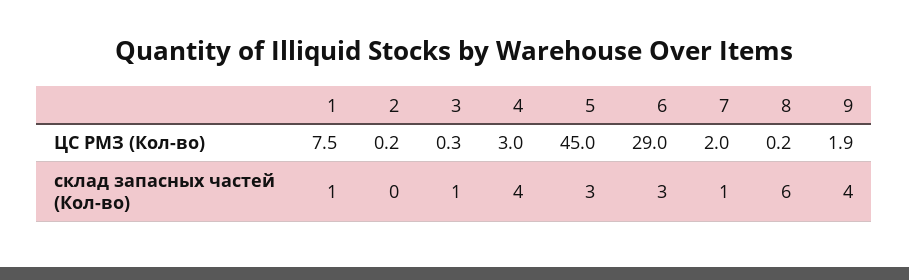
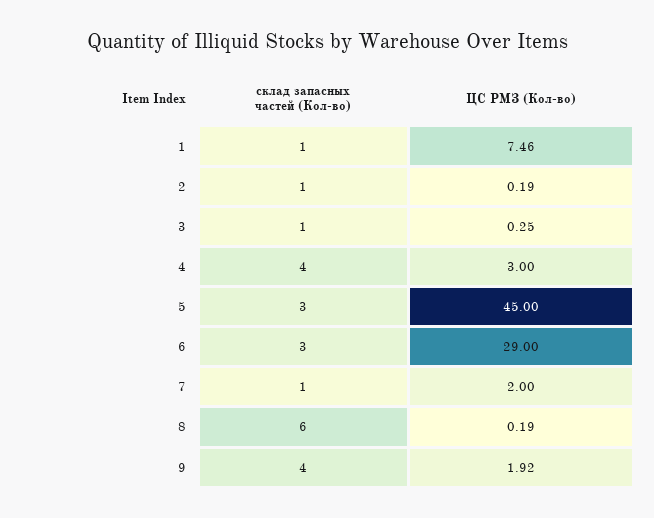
  {
    "1": {
      "ЦС РМЗ (Кол-во)": 7.46,
      "склад запасных частей (Кол-во)": 1
    },
    "2": {
      "ЦС РМЗ (Кол-во)": 0.19,
-     "склад запасных частей (Кол-во)": 0
+     "склад запасных частей (Кол-во)": 1
    },
    "3": {
      "ЦС РМЗ (Кол-во)": 0.25,
      "склад запасных частей (Кол-во)": 1
    },
    "4": {
      "ЦС РМЗ (Кол-во)": 3,
      "склад запасных частей (Кол-во)": 4
    },
    "5": {
      "ЦС РМЗ (Кол-во)": 45,
      "склад запасных частей (Кол-во)": 3
    },
    "6": {
      "ЦС РМЗ (Кол-во)": 29,
      "склад запасных частей (Кол-во)": 3
    },
    "7": {
      "ЦС РМЗ (Кол-во)": 2,
      "склад запасных частей (Кол-во)": 1
    },
    "8": {
      "ЦС РМЗ (Кол-во)": 0.19,
      "склад запасных частей (Кол-во)": 6
    },
    "9": {
      "ЦС РМЗ (Кол-во)": 1.92,
      "склад запасных частей (Кол-во)": 4
    }
  }

